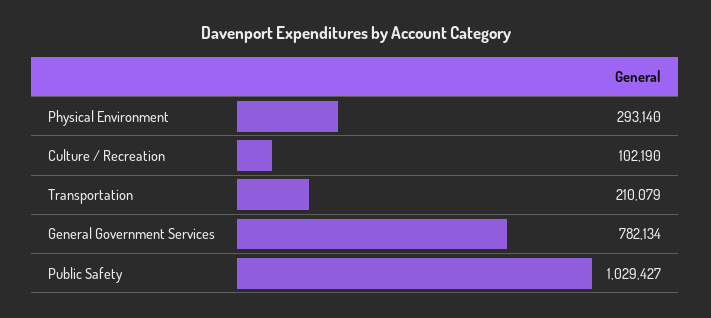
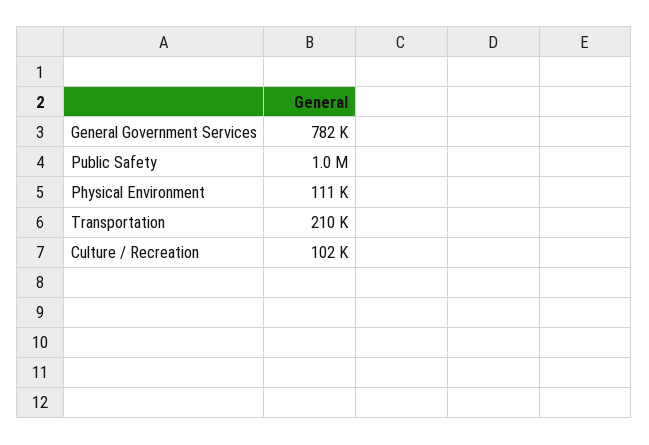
  {
-   "Physical Environment": 293140,
+   "Physical Environment": 111000,
    "Culture / Recreation": 102190,
    "Transportation": 210079,
    "General Government Services": 782134,
    "Public Safety": 1029427
  }

